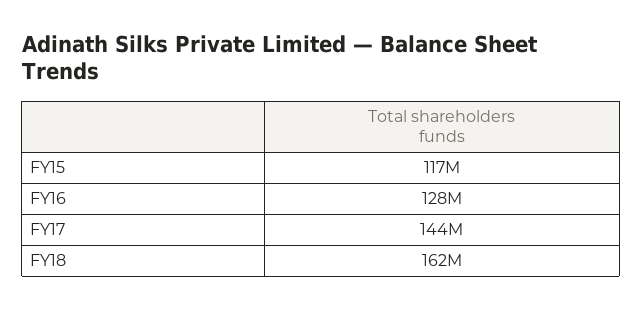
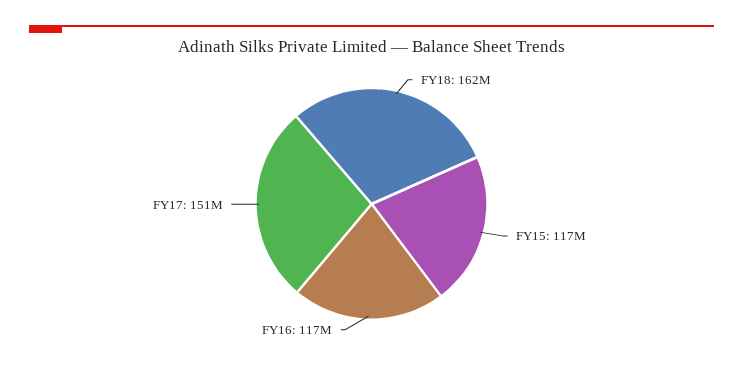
  {
    "FY15": 117000000,
-   "FY16": 128000000,
+   "FY16": 117000000,
-   "FY17": 144000000,
+   "FY17": 151000000,
    "FY18": 162000000
  }

